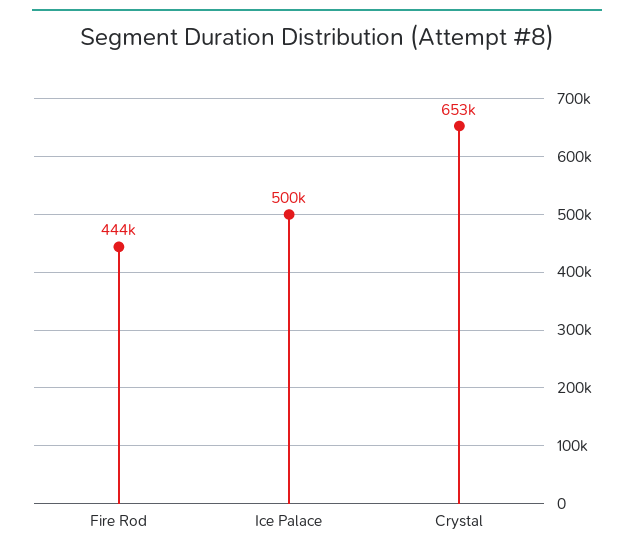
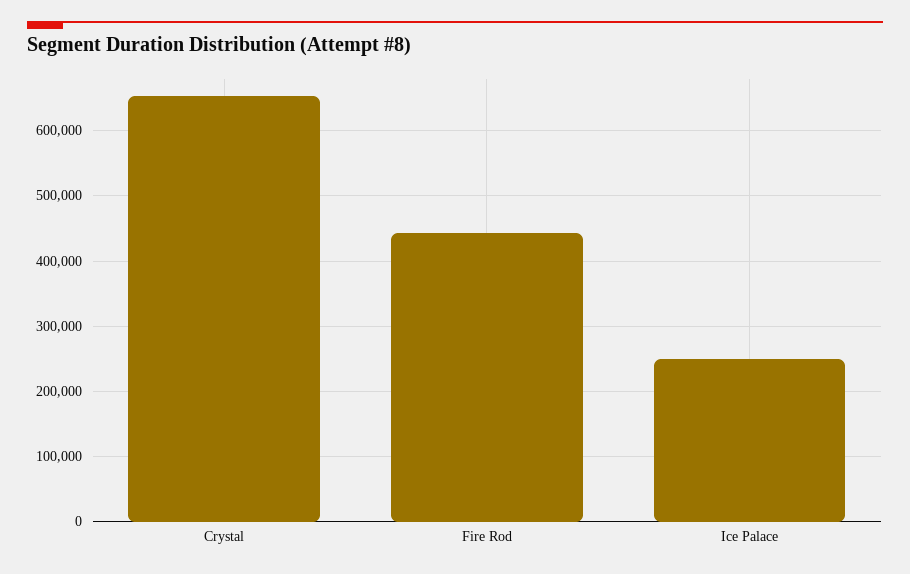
  {
    "Fire Rod": 444000,
-   "Ice Palace": 500000,
+   "Ice Palace": 250000,
    "Crystal": 653000
  }

